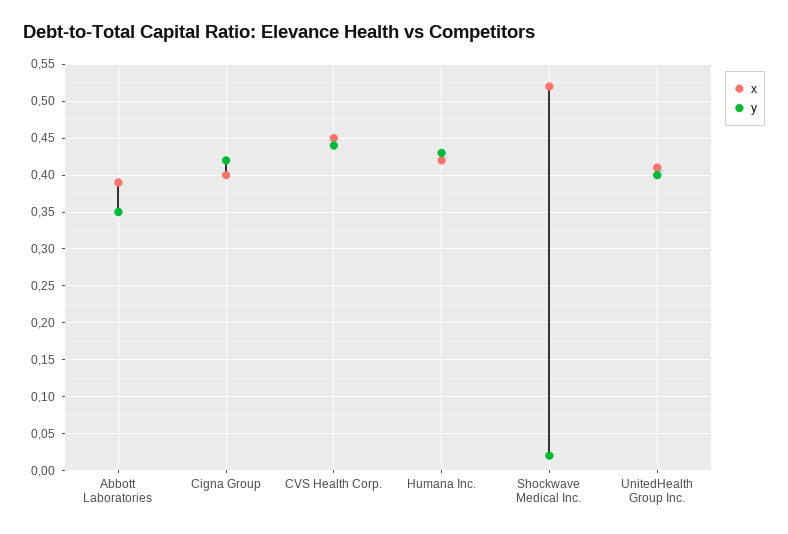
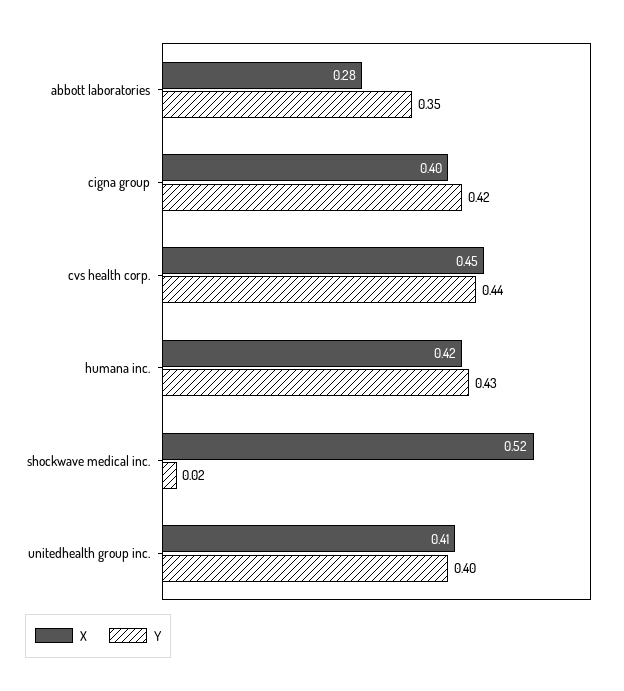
  {
    "x": {
-     "Abbott Laboratories": 0.39,
+     "Abbott Laboratories": 0.28,
      "Cigna Group": 0.4,
      "CVS Health Corp.": 0.45,
      "Humana Inc.": 0.42,
      "Shockwave Medical Inc.": 0.52,
      "UnitedHealth Group Inc.": 0.41
    },
    "y": {
      "Abbott Laboratories": 0.35,
      "Cigna Group": 0.42,
      "CVS Health Corp.": 0.44,
      "Humana Inc.": 0.43,
      "Shockwave Medical Inc.": 0.02,
      "UnitedHealth Group Inc.": 0.4
    }
  }

